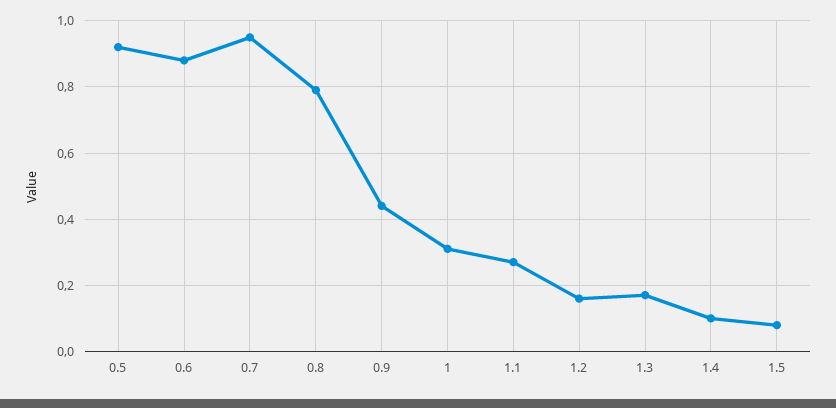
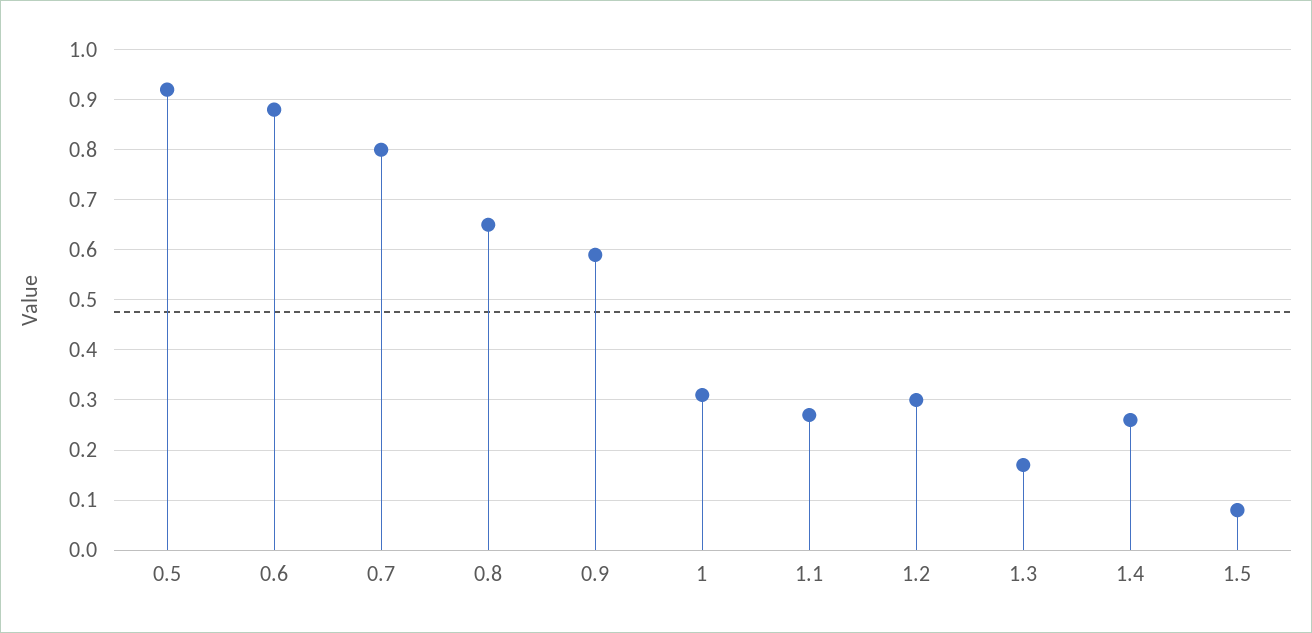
  {
    "0.5": 0.9,
    "0.6": 0.9,
-   "0.7": 0.95,
+   "0.7": 0.8,
-   "0.8": 0.8,
+   "0.8": 0.65,
-   "0.9": 0.45,
+   "0.9": 0.6,
    "1": 0.3,
    "1.1": 0.25,
-   "1.2": 0.15,
+   "1.2": 0.3,
    "1.3": 0.15,
-   "1.4": 0.1,
+   "1.4": 0.25,
    "1.5": 0.1
  }

